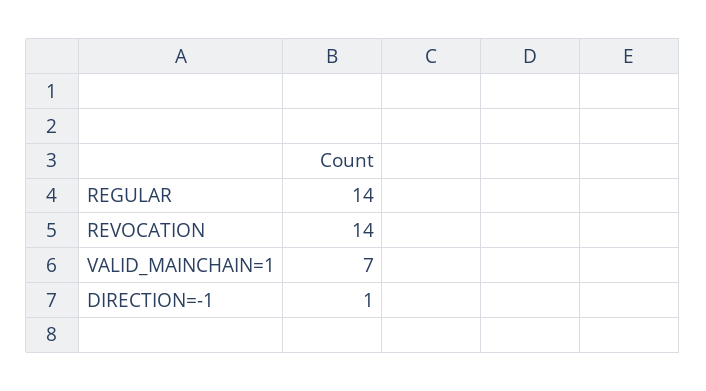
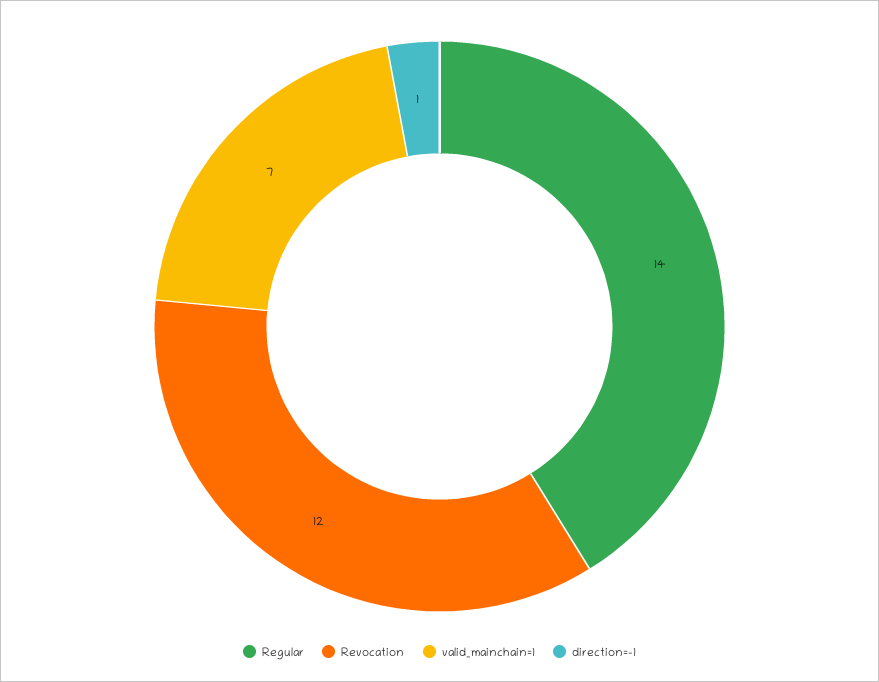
  {
    "REGULAR": 14,
-   "REVOCATION": 14,
+   "REVOCATION": 12,
    "VALID_MAINCHAIN=1": 7,
    "DIRECTION=-1": 1
  }

